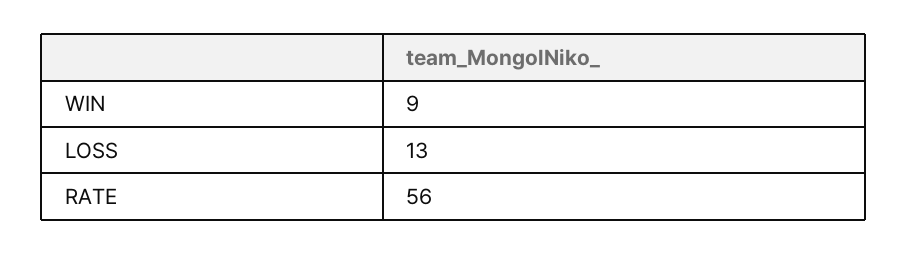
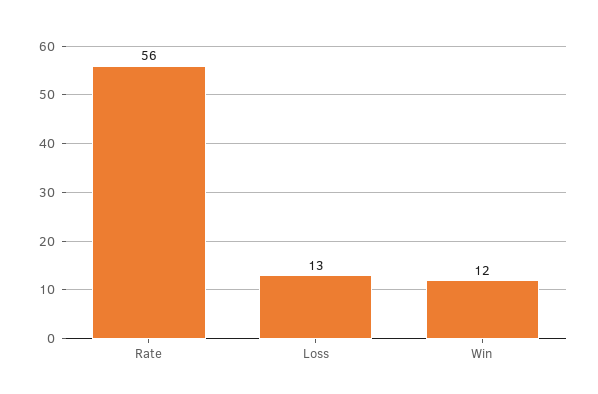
  {
-   "WIN": 9,
+   "WIN": 12,
    "LOSS": 13,
    "RATE": 56
  }

